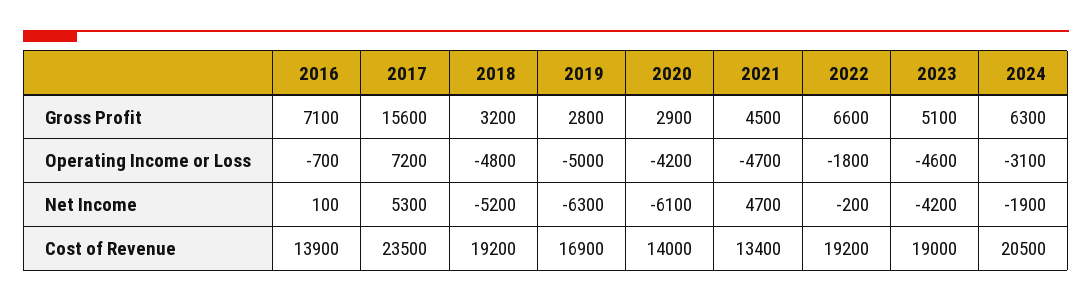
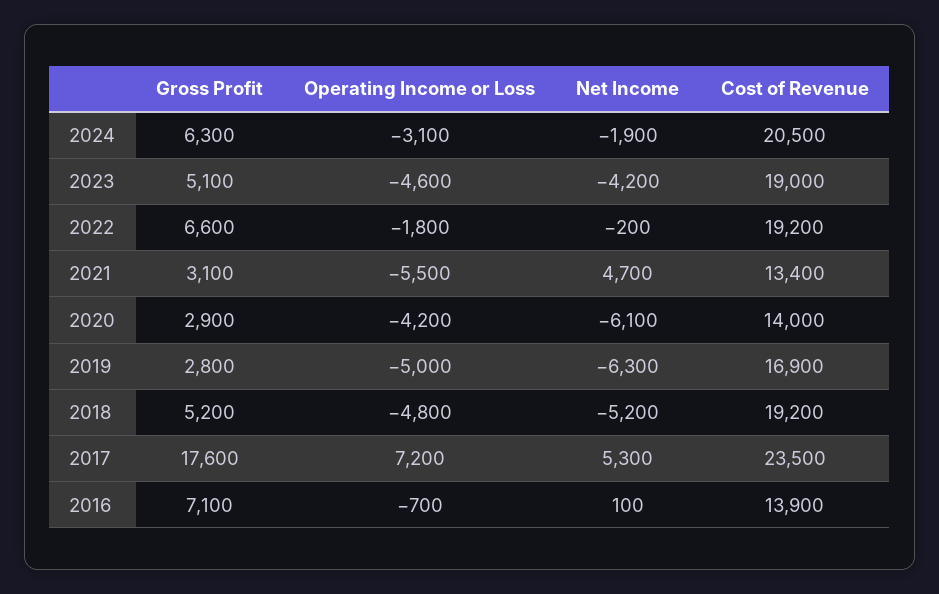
  {
    "2016": {
      "Gross Profit": 7100,
      "Operating Income or Loss": -700,
      "Net Income": 100,
      "Cost of Revenue": 13900
    },
    "2017": {
-     "Gross Profit": 15600,
+     "Gross Profit": 17600,
      "Operating Income or Loss": 7200,
      "Net Income": 5300,
      "Cost of Revenue": 23500
    },
    "2018": {
-     "Gross Profit": 3200,
+     "Gross Profit": 5200,
      "Operating Income or Loss": -4800,
      "Net Income": -5200,
      "Cost of Revenue": 19200
    },
    "2019": {
      "Gross Profit": 2800,
      "Operating Income or Loss": -5000,
      "Net Income": -6300,
      "Cost of Revenue": 16900
    },
    "2020": {
      "Gross Profit": 2900,
      "Operating Income or Loss": -4200,
      "Net Income": -6100,
      "Cost of Revenue": 14000
    },
    "2021": {
-     "Gross Profit": 4500,
+     "Gross Profit": 3100,
-     "Operating Income or Loss": -4700,
+     "Operating Income or Loss": -5500,
      "Net Income": 4700,
      "Cost of Revenue": 13400
    },
    "2022": {
      "Gross Profit": 6600,
      "Operating Income or Loss": -1800,
      "Net Income": -200,
      "Cost of Revenue": 19200
    },
    "2023": {
      "Gross Profit": 5100,
      "Operating Income or Loss": -4600,
      "Net Income": -4200,
      "Cost of Revenue": 19000
    },
    "2024": {
      "Gross Profit": 6300,
      "Operating Income or Loss": -3100,
      "Net Income": -1900,
      "Cost of Revenue": 20500
    }
  }

